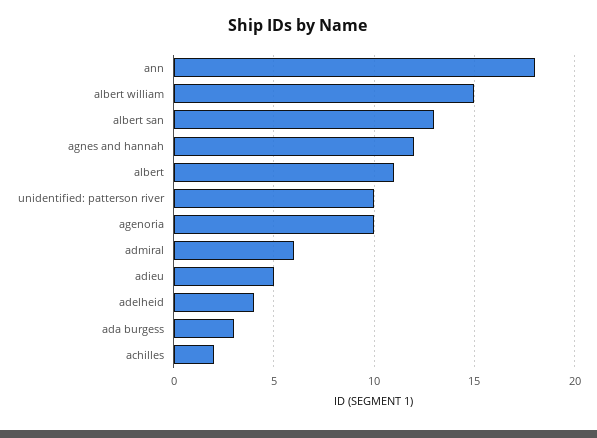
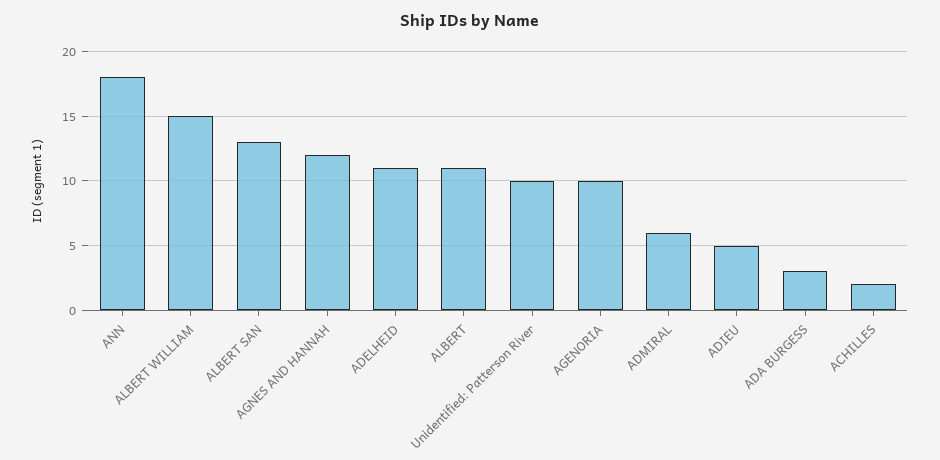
  {
    "ann": 18,
    "albert william": 15,
    "albert san": 13,
    "agnes and hannah": 12,
    "albert": 11,
    "unidentified: patterson river": 10,
    "agenoria": 10,
    "admiral": 6,
    "adieu": 5,
-   "adelheid": 4,
+   "adelheid": 11,
    "ada burgess": 3,
    "achilles": 2
  }

